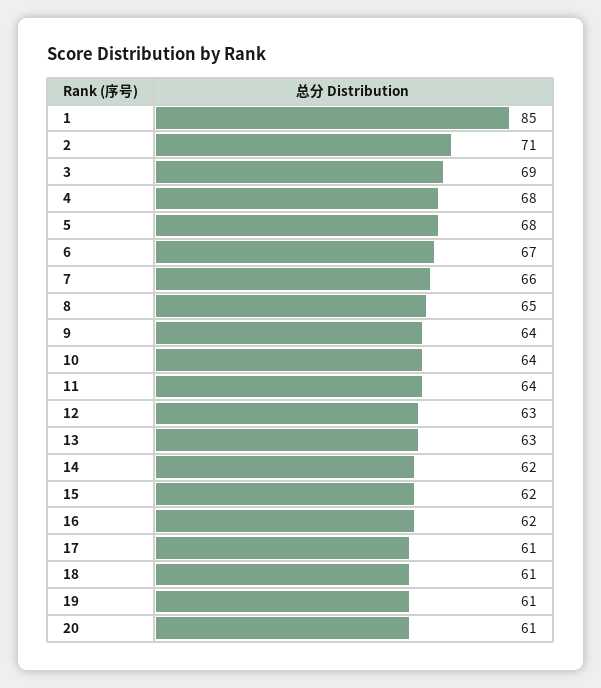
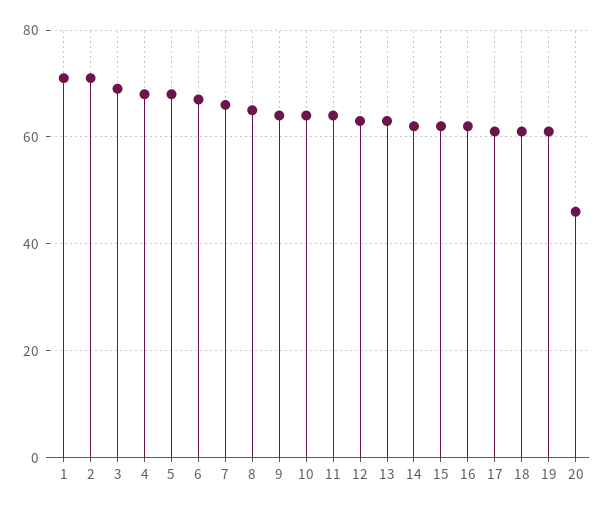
  {
-   "1": 85,
+   "1": 70,
    "2": 71,
    "3": 69,
    "4": 68,
    "5": 68,
    "6": 67,
    "7": 66,
    "8": 65,
    "9": 64,
    "10": 64,
    "11": 64,
    "12": 63,
    "13": 63,
    "14": 62,
    "15": 62,
    "16": 62,
    "17": 61,
    "18": 61,
    "19": 61,
-   "20": 61
+   "20": 45
  }

